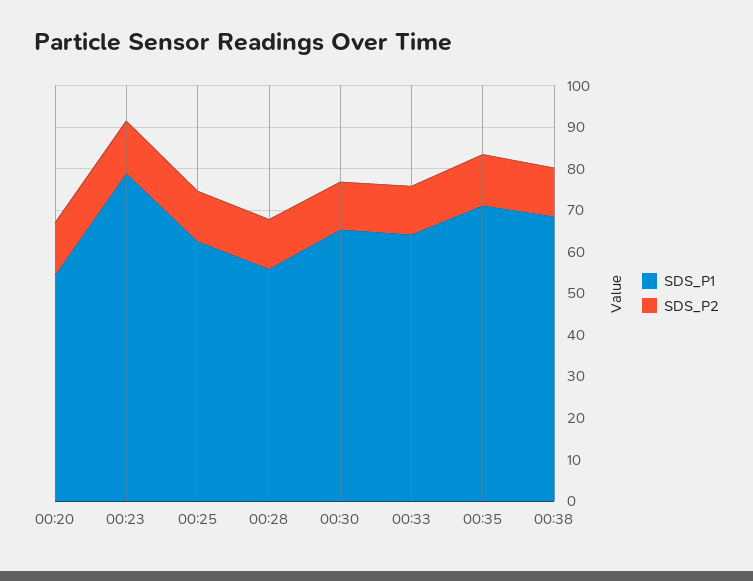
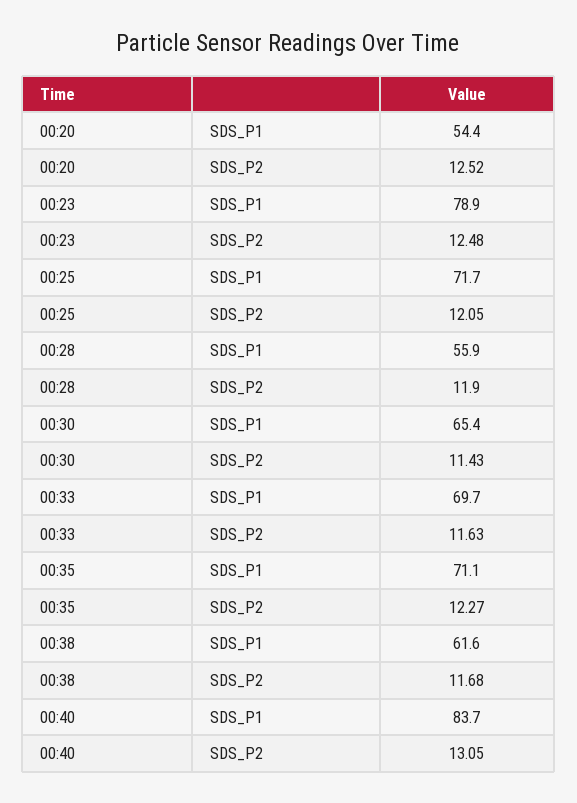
  {
    "SDS_P1": {
      "00:20": 54.4,
      "00:23": 78.9,
-     "00:25": 62,
+     "00:25": 71.7,
      "00:28": 55.9,
      "00:30": 65.4,
-     "00:33": 64,
+     "00:33": 69.7,
      "00:35": 71.1,
-     "00:38": 68
+     "00:38": 61.6,
+     "00:40": 83.7
    },
    "SDS_P2": {
      "00:20": 12.52,
      "00:23": 12.48,
      "00:25": 12.05,
      "00:28": 11.9,
      "00:30": 11.43,
      "00:33": 11.63,
      "00:35": 12.27,
-     "00:38": 11.68
+     "00:38": 11.68,
+     "00:40": 13.05
    }
  }

